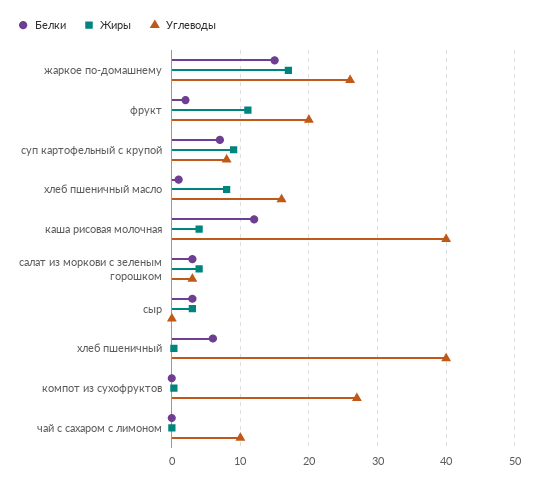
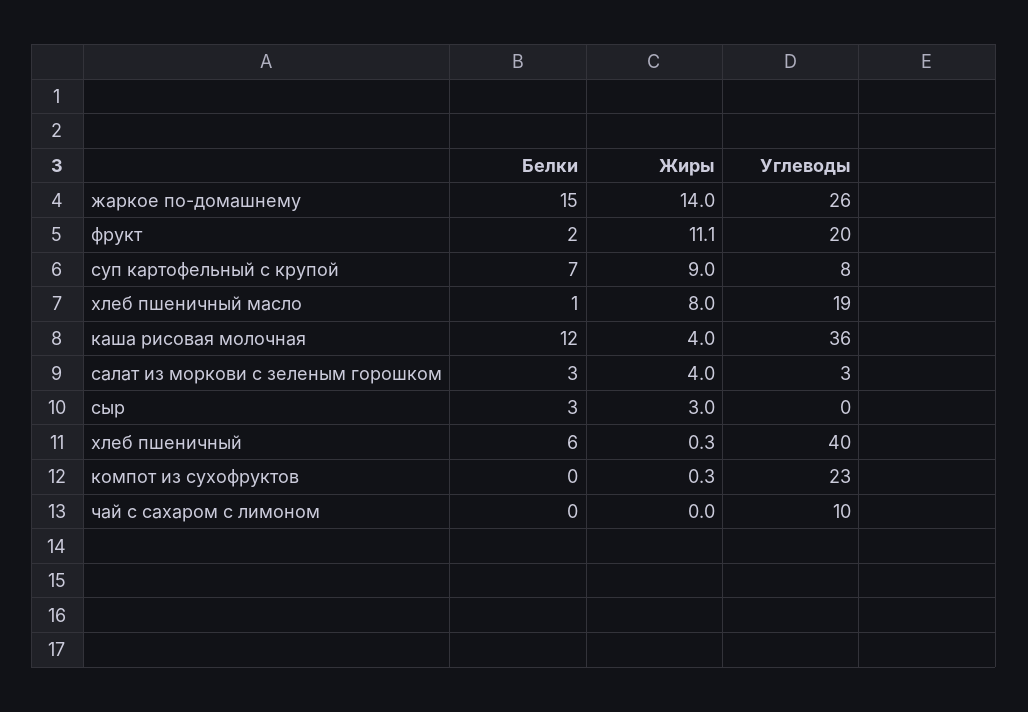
  {
    "Белки": {
      "жаркое по-домашнему": 15,
      "фрукт": 2,
      "суп картофельный с крупой": 7,
      "хлеб пшеничный масло": 1,
      "каша рисовая молочная": 12,
      "салат из моркови с зеленым горошком": 3,
      "сыр": 3,
      "хлеб пшеничный": 6,
      "компот из сухофруктов": 0,
      "чай с сахаром с лимоном": 0
    },
    "Жиры": {
-     "жаркое по-домашнему": 17,
+     "жаркое по-домашнему": 14,
      "фрукт": 11.1,
      "суп картофельный с крупой": 9,
      "хлеб пшеничный масло": 8,
      "каша рисовая молочная": 4,
      "салат из моркови с зеленым горошком": 4,
      "сыр": 3,
      "хлеб пшеничный": 0.3,
      "компот из сухофруктов": 0.3,
      "чай с сахаром с лимоном": 0
    },
    "Углеводы": {
      "жаркое по-домашнему": 26,
      "фрукт": 20,
      "суп картофельный с крупой": 8,
-     "хлеб пшеничный масло": 16,
+     "хлеб пшеничный масло": 19,
-     "каша рисовая молочная": 40,
+     "каша рисовая молочная": 36,
      "салат из моркови с зеленым горошком": 3,
      "сыр": 0,
      "хлеб пшеничный": 40,
-     "компот из сухофруктов": 27,
+     "компот из сухофруктов": 23,
      "чай с сахаром с лимоном": 10
    }
  }

